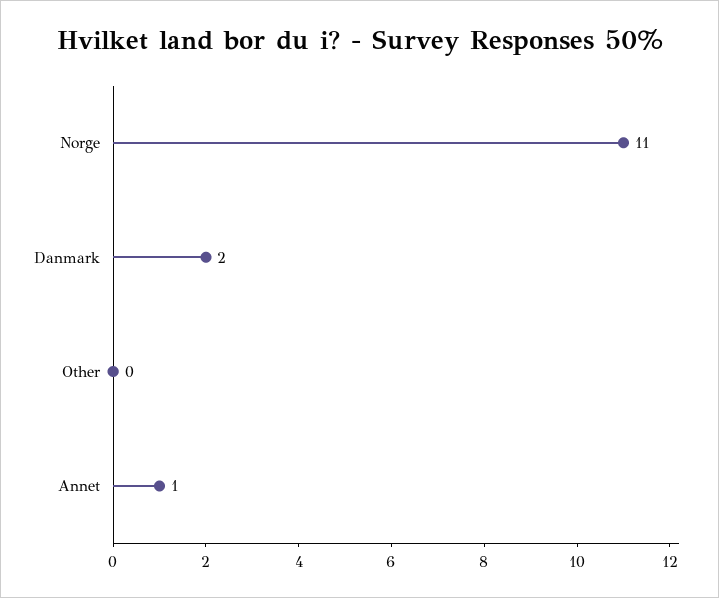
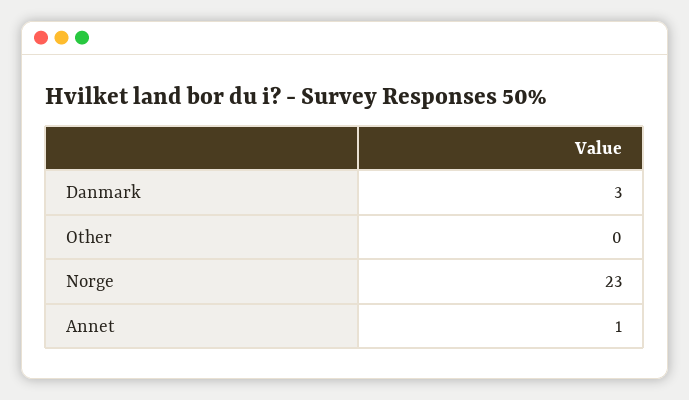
  {
-   "Norge": 11,
+   "Norge": 23,
-   "Danmark": 2,
+   "Danmark": 3,
    "Other": 0,
    "Annet": 1
  }

